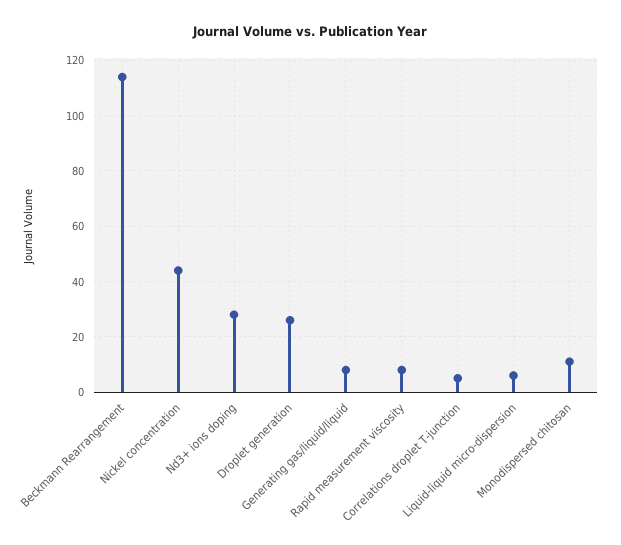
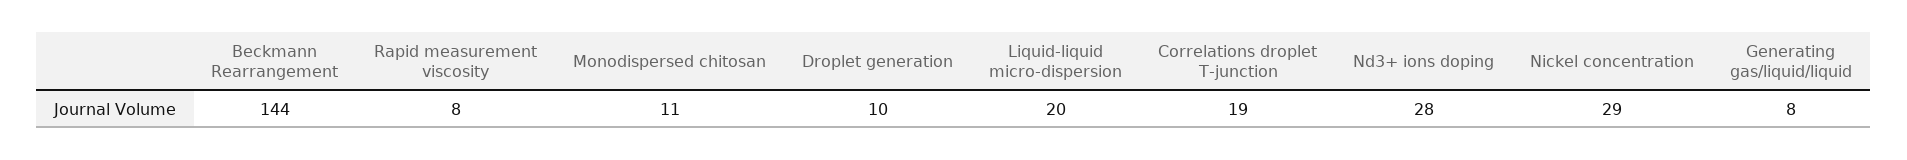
  {
-   "Beckmann Rearrangement": 115,
+   "Beckmann Rearrangement": 144,
-   "Nickel concentration": 45,
+   "Nickel concentration": 29,
    "Nd3+ ions doping": 28,
-   "Droplet generation": 25,
+   "Droplet generation": 10,
    "Generating gas/liquid/liquid": 8,
    "Rapid measurement viscosity": 8,
-   "Correlations droplet T-junction": 5,
+   "Correlations droplet T-junction": 19,
-   "Liquid-liquid micro-dispersion": 5,
+   "Liquid-liquid micro-dispersion": 20,
    "Monodispersed chitosan": 11
  }

